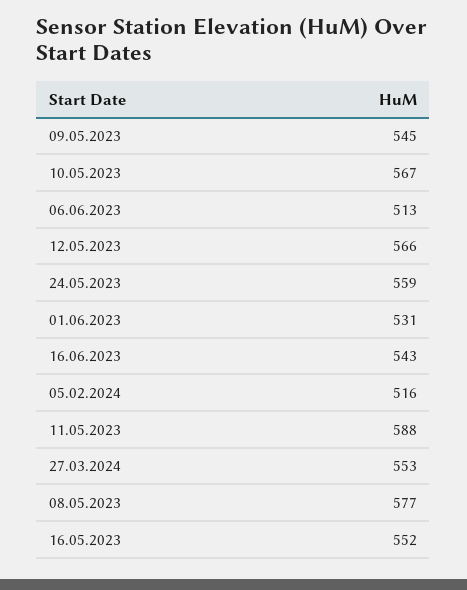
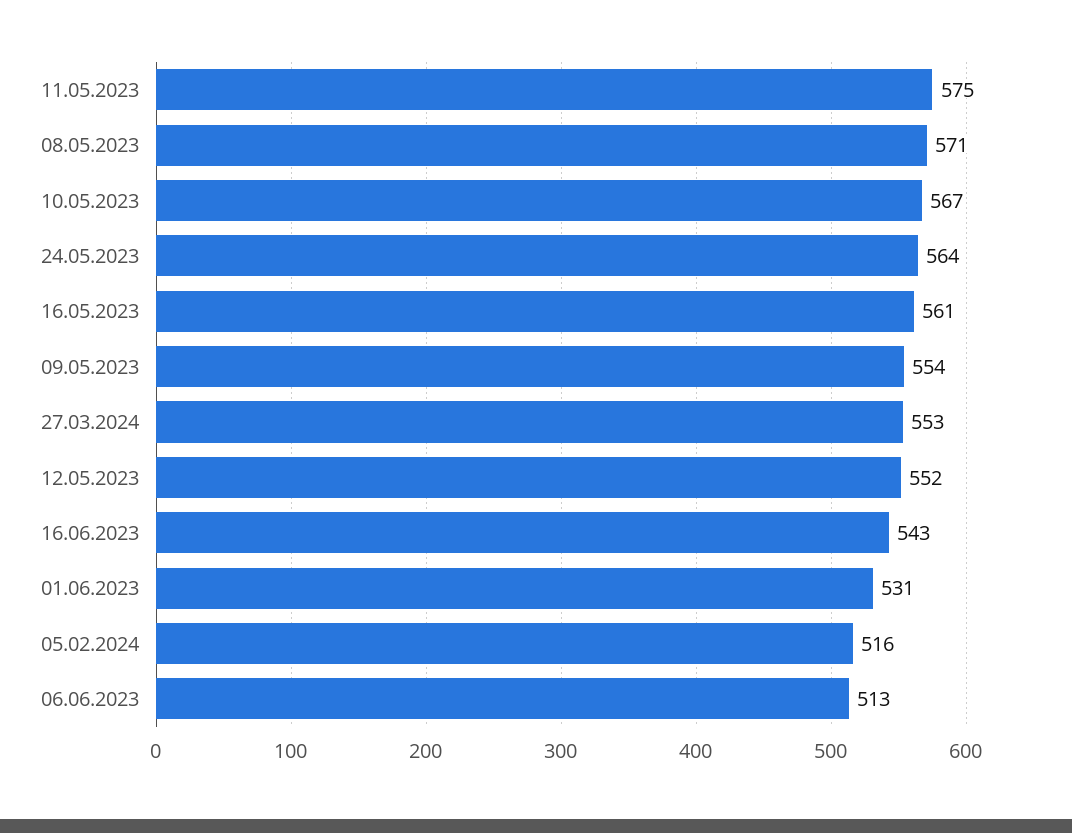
  {
-   "09.05.2023": 545,
+   "09.05.2023": 554,
    "10.05.2023": 567,
    "06.06.2023": 513,
-   "12.05.2023": 566,
+   "12.05.2023": 552,
-   "24.05.2023": 559,
+   "24.05.2023": 564,
    "01.06.2023": 531,
    "16.06.2023": 543,
    "05.02.2024": 516,
-   "11.05.2023": 588,
+   "11.05.2023": 575,
    "27.03.2024": 553,
-   "08.05.2023": 577,
+   "08.05.2023": 571,
-   "16.05.2023": 552
+   "16.05.2023": 561
  }

